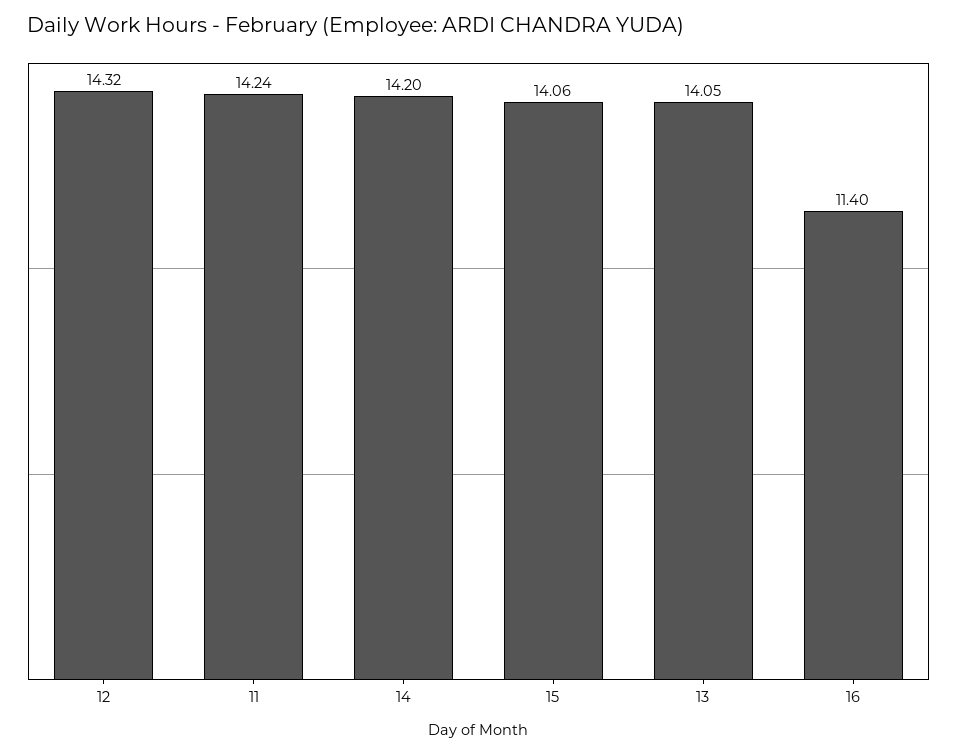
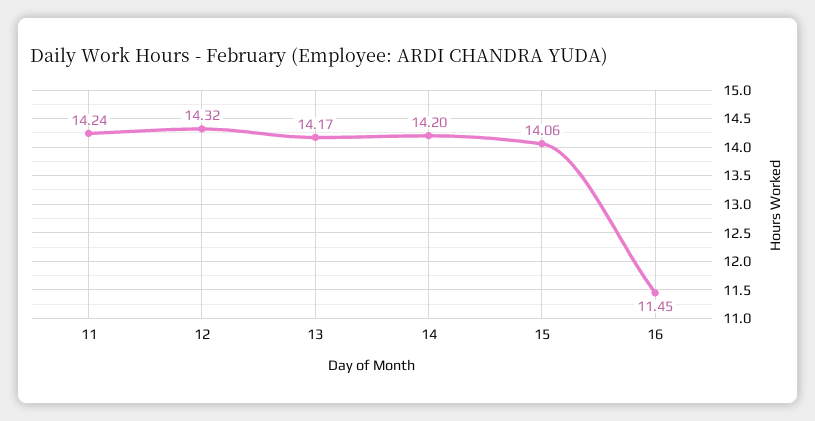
  {
    "12": 14.32,
    "11": 14.24,
    "14": 14.2,
    "15": 14.06,
-   "13": 14.05,
+   "13": 14.17,
-   "16": 11.4
+   "16": 11.45
  }

